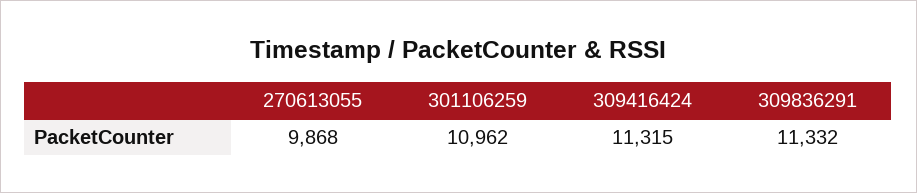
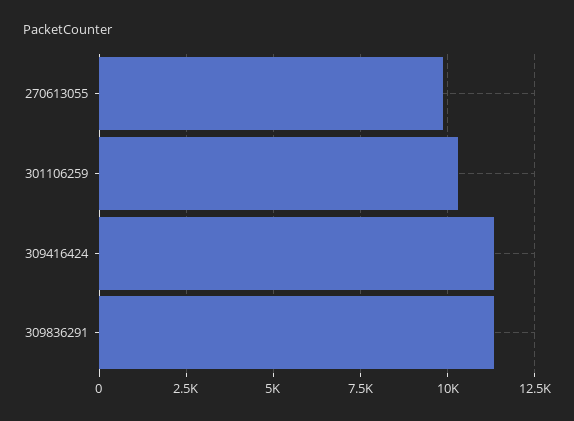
  {
    "270613055": 9868,
-   "301106259": 10962,
+   "301106259": 10250,
    "309416424": 11315,
    "309836291": 11332
  }

